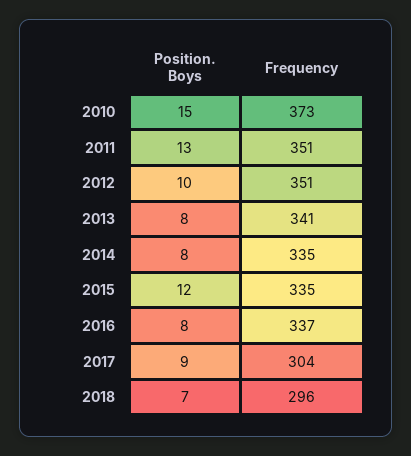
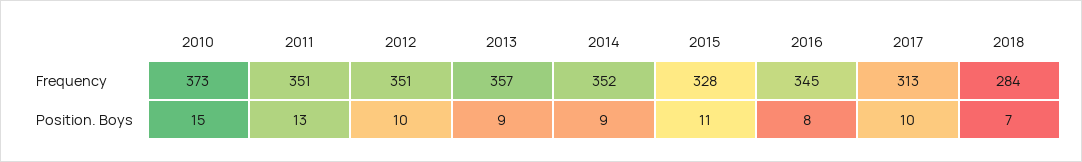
  {
    "Position. Boys": {
      "2010": 15,
      "2011": 13,
      "2012": 10,
-     "2013": 8,
+     "2013": 9,
-     "2014": 8,
+     "2014": 9,
-     "2015": 12,
+     "2015": 11,
      "2016": 8,
-     "2017": 9,
+     "2017": 10,
      "2018": 7
    },
    "Frequency": {
      "2010": 373,
      "2011": 351,
      "2012": 351,
-     "2013": 341,
+     "2013": 357,
-     "2014": 335,
+     "2014": 352,
-     "2015": 335,
+     "2015": 328,
-     "2016": 337,
+     "2016": 345,
-     "2017": 304,
+     "2017": 313,
-     "2018": 296
+     "2018": 284
    }
  }

